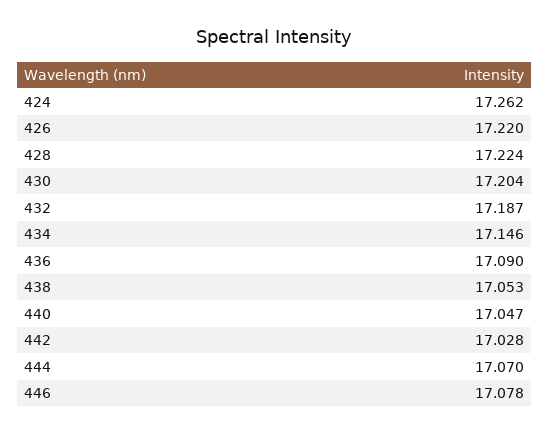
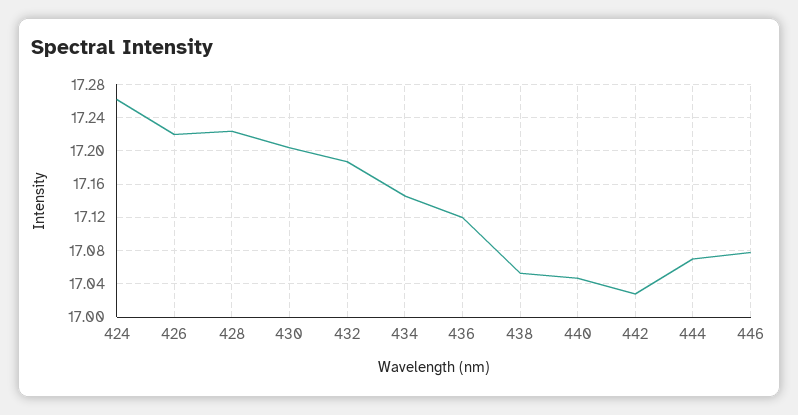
  {
    "424": 17.262,
    "426": 17.22,
    "428": 17.224,
    "430": 17.204,
    "432": 17.187,
    "434": 17.146,
-   "436": 17.09,
+   "436": 17.12,
    "438": 17.053,
    "440": 17.047,
    "442": 17.028,
    "444": 17.07,
    "446": 17.078
  }

